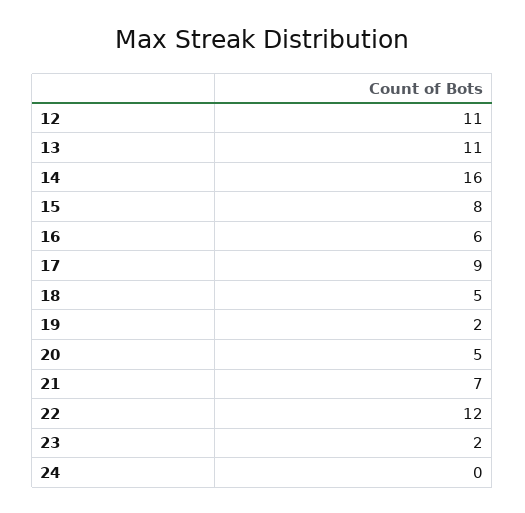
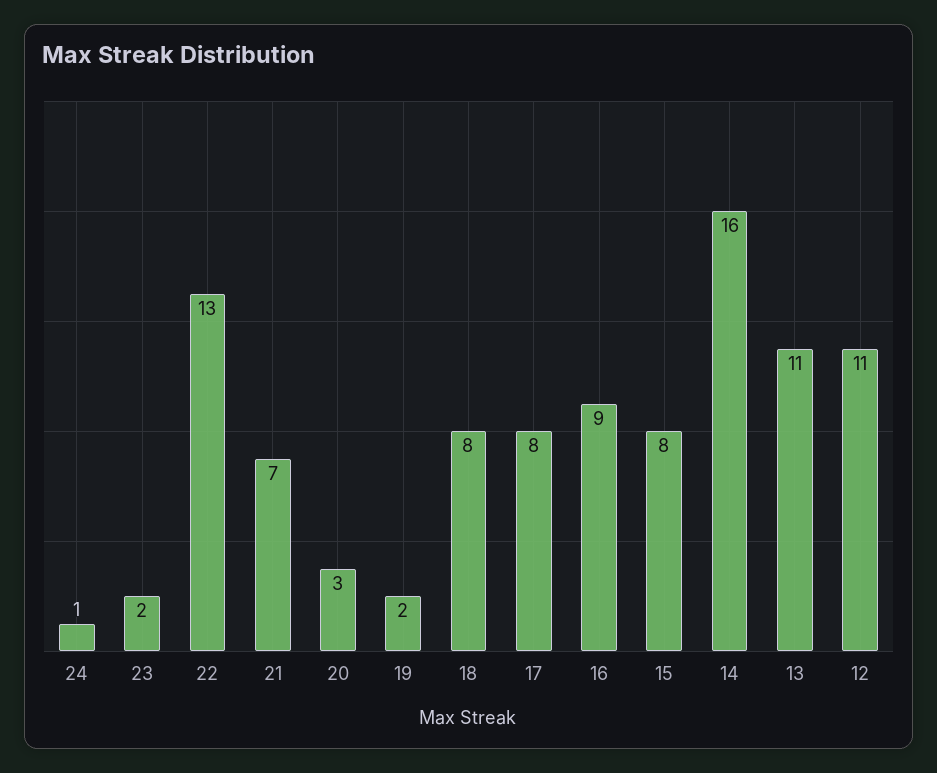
  {
    "12": 11,
    "13": 11,
    "14": 16,
    "15": 8,
-   "16": 6,
+   "16": 9,
-   "17": 9,
+   "17": 8,
-   "18": 5,
+   "18": 8,
    "19": 2,
-   "20": 5,
+   "20": 3,
    "21": 7,
-   "22": 12,
+   "22": 13,
    "23": 2,
-   "24": 0
+   "24": 1
  }

